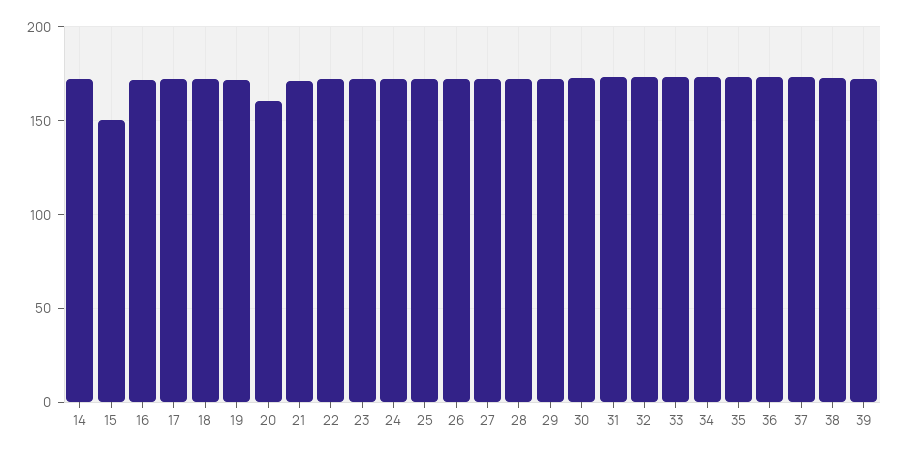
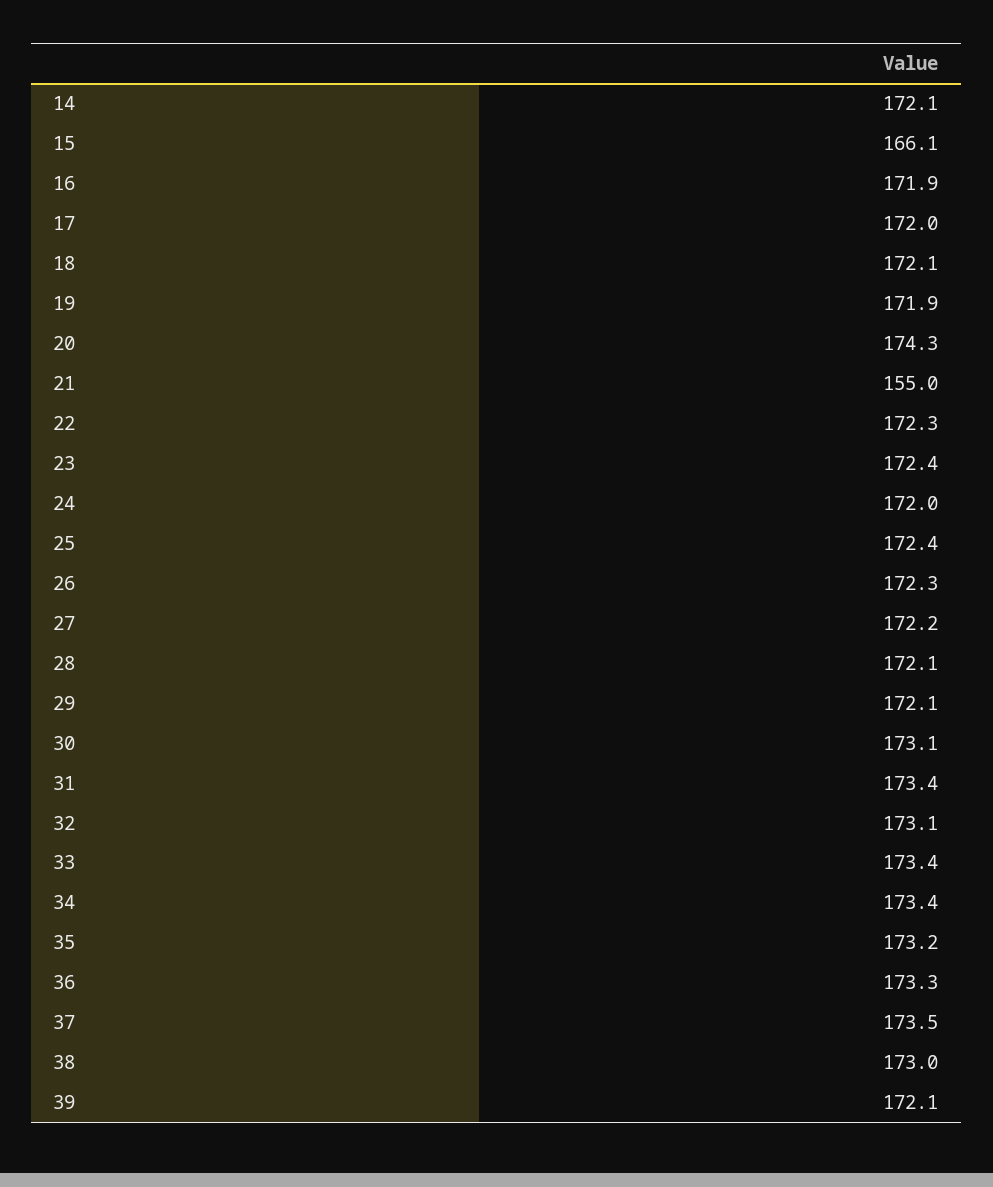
  {
    "14": 172.1,
-   "15": 150,
+   "15": 166.1,
    "16": 171.9,
    "17": 172,
    "18": 172.1,
    "19": 171.9,
-   "20": 160,
+   "20": 174.3,
-   "21": 170,
+   "21": 155,
    "22": 172.3,
    "23": 172.4,
    "24": 172,
    "25": 172.4,
    "26": 172.3,
    "27": 172.2,
    "28": 172.1,
    "29": 172.1,
    "30": 173.1,
    "31": 173.4,
    "32": 173.1,
    "33": 173.4,
    "34": 173.4,
    "35": 173.2,
    "36": 173.3,
    "37": 173.5,
    "38": 173,
    "39": 172.1
  }

